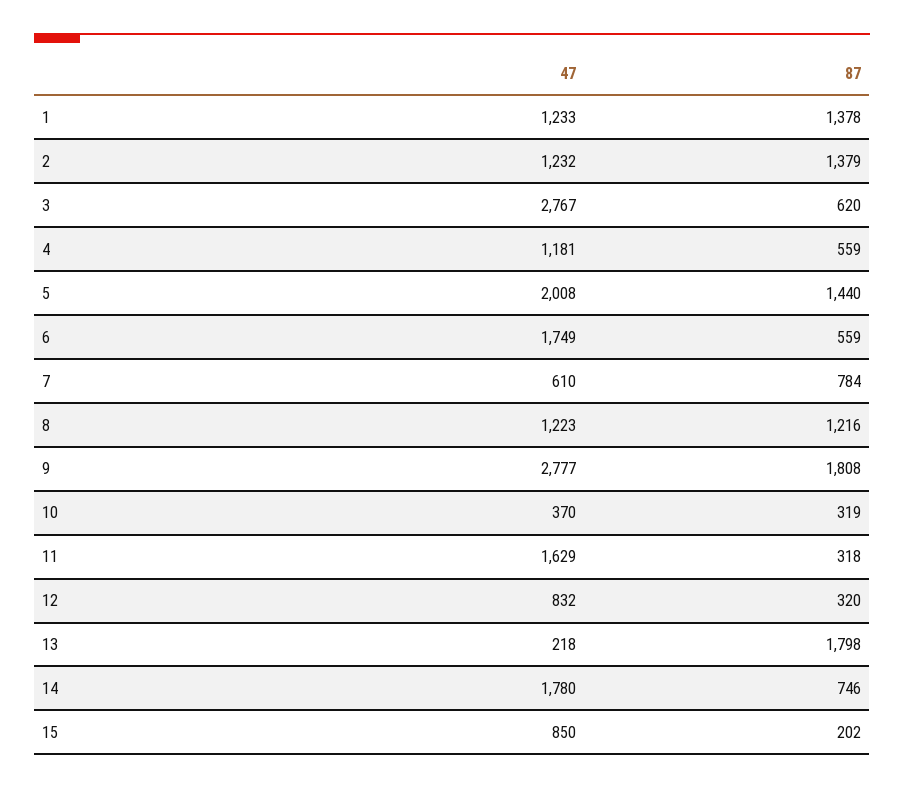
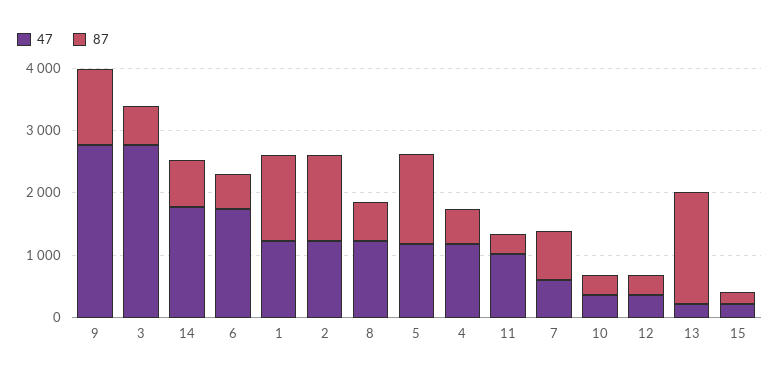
  {
    "47": {
      "1": 1233,
      "2": 1232,
      "3": 2767,
      "4": 1181,
-     "5": 2008,
+     "5": 1200,
      "6": 1749,
      "7": 610,
      "8": 1223,
      "9": 2777,
      "10": 370,
-     "11": 1629,
+     "11": 1000,
-     "12": 832,
+     "12": 400,
      "13": 218,
      "14": 1780,
-     "15": 850
+     "15": 200
    },
    "87": {
      "1": 1378,
      "2": 1379,
      "3": 620,
      "4": 559,
      "5": 1440,
      "6": 559,
      "7": 784,
-     "8": 1216,
+     "8": 600,
-     "9": 1808,
+     "9": 1200,
      "10": 319,
      "11": 318,
      "12": 320,
      "13": 1798,
      "14": 746,
      "15": 202
    }
  }

